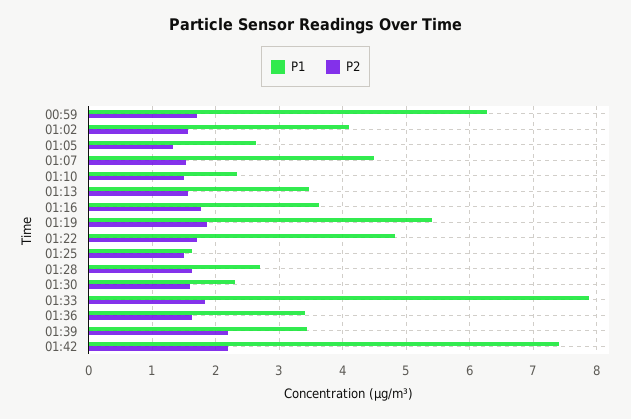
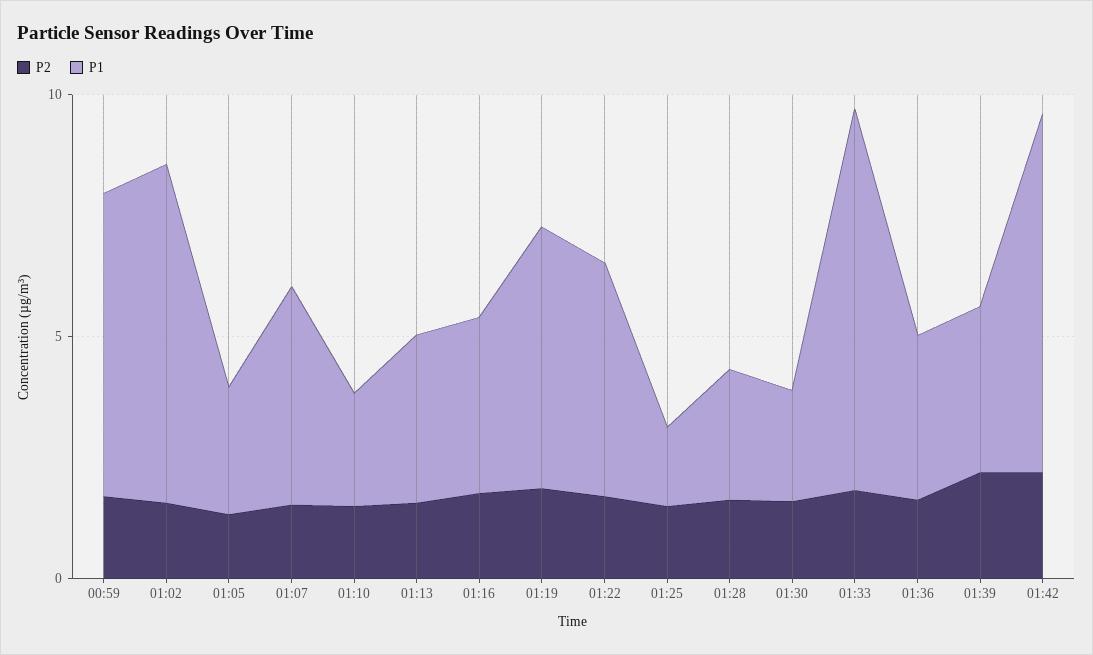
  {
    "P1": {
      "00:59": 6.3,
-     "01:02": 4.1,
+     "01:02": 7,
      "01:05": 2.6,
      "01:07": 4.5,
      "01:10": 2.3,
      "01:13": 3.5,
      "01:16": 3.6,
      "01:19": 5.4,
      "01:22": 4.8,
      "01:25": 1.6,
      "01:28": 2.7,
      "01:30": 2.3,
      "01:33": 7.9,
      "01:36": 3.4,
      "01:39": 3.4,
      "01:42": 7.4
    },
    "P2": {
      "00:59": 1.7,
      "01:02": 1.6,
      "01:05": 1.3,
      "01:07": 1.5,
      "01:10": 1.5,
      "01:13": 1.6,
      "01:16": 1.8,
      "01:19": 1.9,
      "01:22": 1.7,
      "01:25": 1.5,
      "01:28": 1.6,
      "01:30": 1.6,
      "01:33": 1.8,
      "01:36": 1.6,
      "01:39": 2.2,
      "01:42": 2.2
    }
  }

